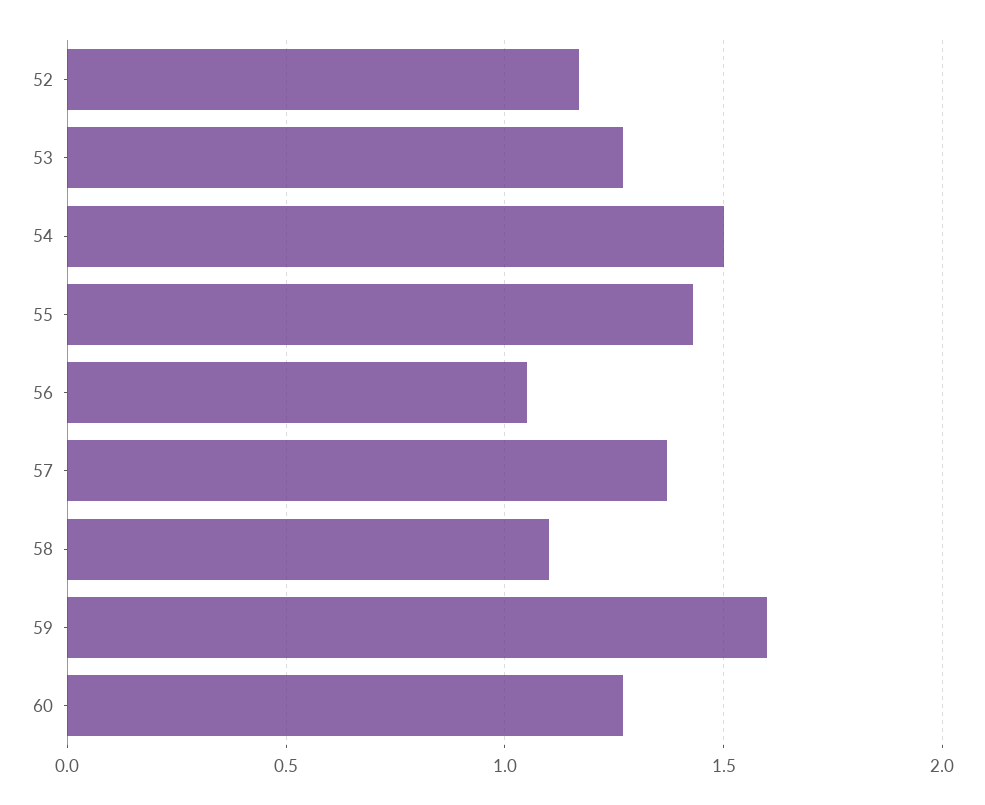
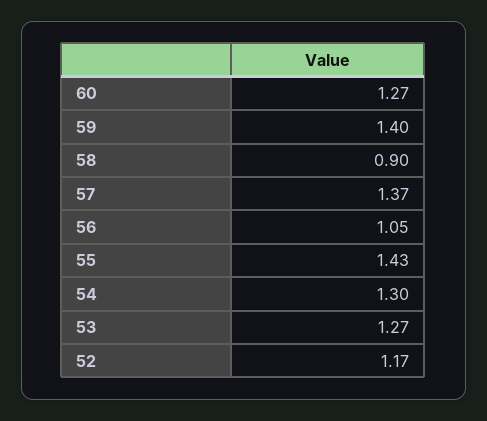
  {
    "52": 1.17,
    "53": 1.27,
-   "54": 1.5,
+   "54": 1.3,
    "55": 1.43,
    "56": 1.05,
    "57": 1.37,
-   "58": 1.1,
+   "58": 0.9,
-   "59": 1.6,
+   "59": 1.4,
    "60": 1.27
  }

